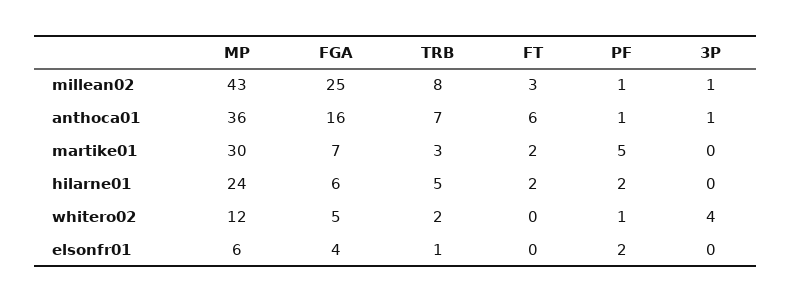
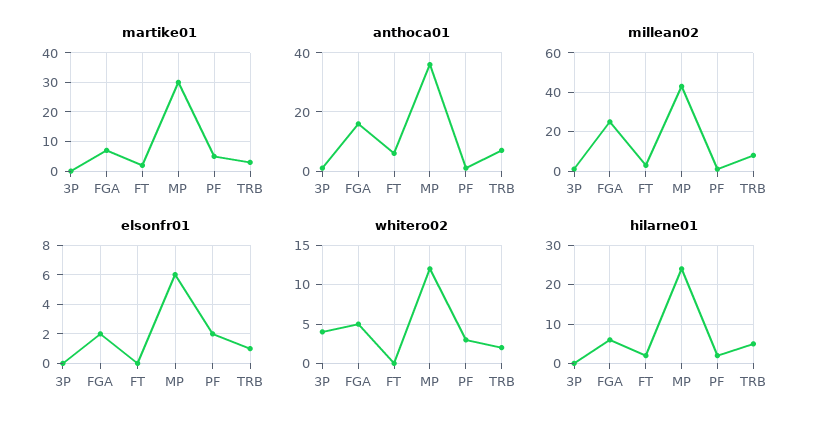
  {
    "millean02": {
      "MP": 43,
      "FGA": 25,
      "TRB": 8,
      "FT": 3,
      "PF": 1,
      "3P": 1
    },
    "anthoca01": {
      "MP": 36,
      "FGA": 16,
      "TRB": 7,
      "FT": 6,
      "PF": 1,
      "3P": 1
    },
    "martike01": {
      "MP": 30,
      "FGA": 7,
      "TRB": 3,
      "FT": 2,
      "PF": 5,
      "3P": 0
    },
    "hilarne01": {
      "MP": 24,
      "FGA": 6,
      "TRB": 5,
      "FT": 2,
      "PF": 2,
      "3P": 0
    },
    "whitero02": {
      "MP": 12,
      "FGA": 5,
      "TRB": 2,
      "FT": 0,
-     "PF": 1,
+     "PF": 3,
      "3P": 4
    },
    "elsonfr01": {
      "MP": 6,
-     "FGA": 4,
+     "FGA": 2,
      "TRB": 1,
      "FT": 0,
      "PF": 2,
      "3P": 0
    }
  }

